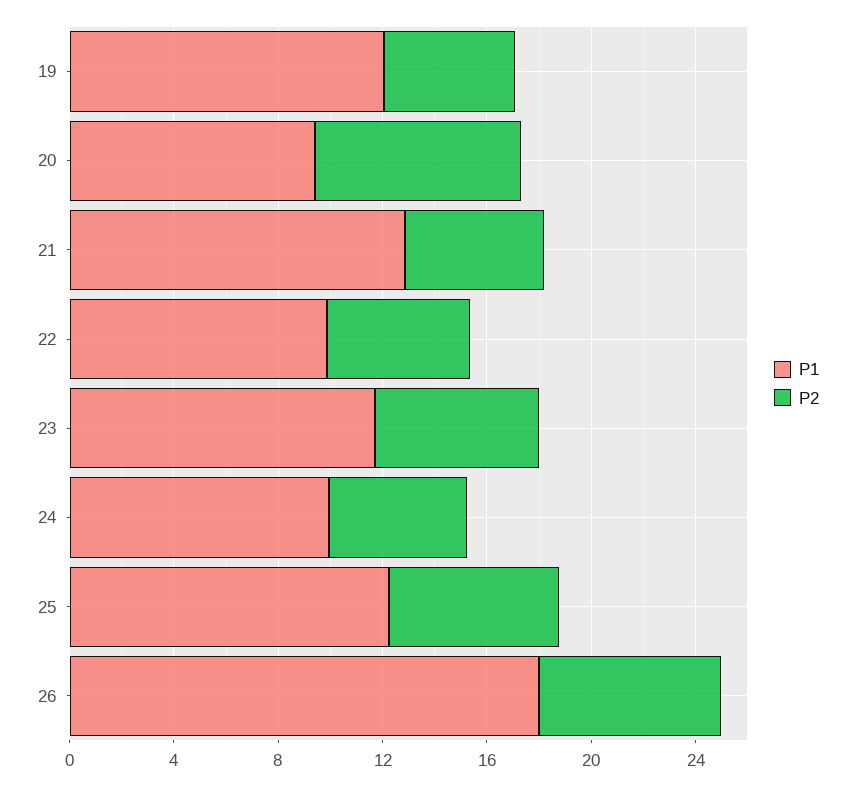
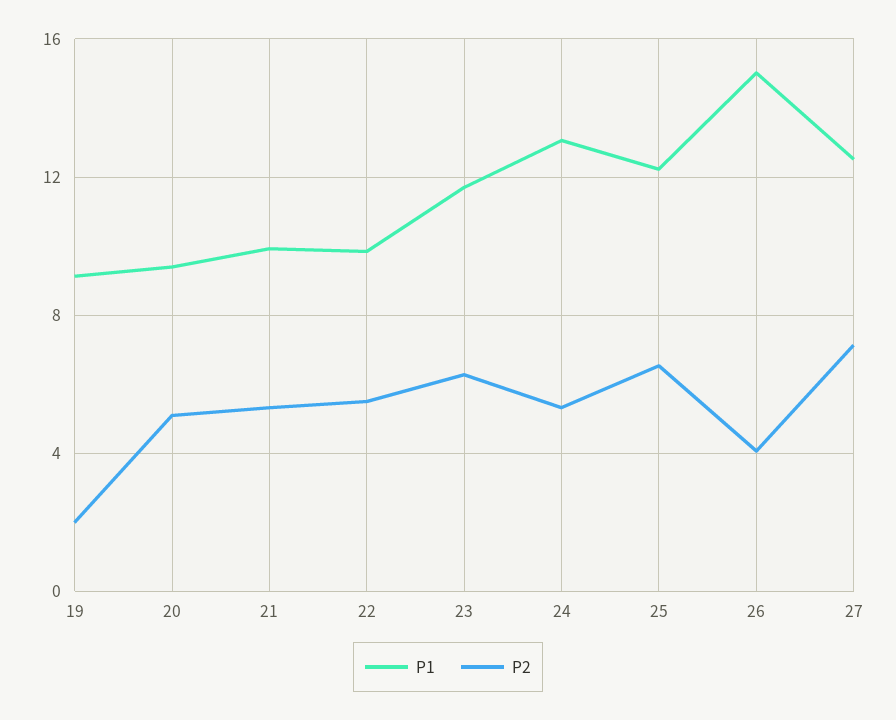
  {
    "P1": {
-     "19": 12,
+     "19": 9,
      "20": 9.5,
-     "21": 13,
+     "21": 10,
      "22": 10,
      "23": 11.5,
-     "24": 10,
+     "24": 13,
      "25": 12,
-     "26": 18
+     "26": 15,
+     "27": 12.5
    },
    "P2": {
-     "19": 5,
+     "19": 2,
-     "20": 8,
+     "20": 5,
      "21": 5.5,
      "22": 5.5,
      "23": 6.5,
      "24": 5.5,
      "25": 6.5,
-     "26": 7
+     "26": 4,
+     "27": 7
    }
  }

